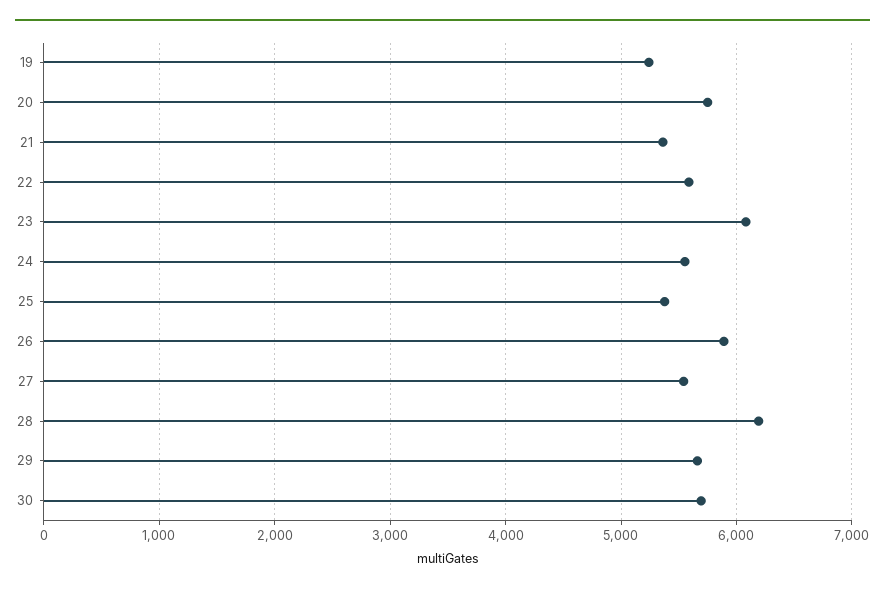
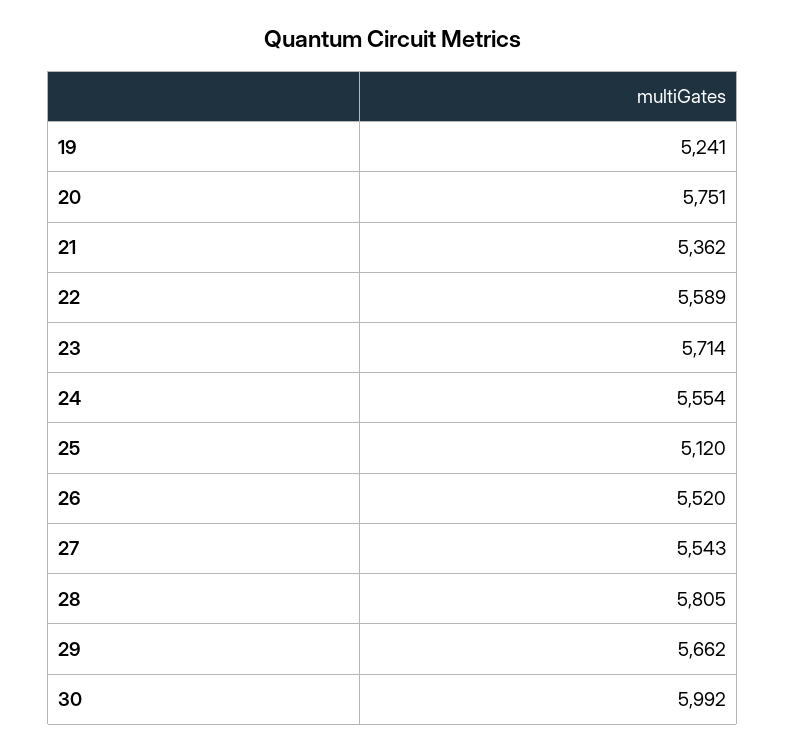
  {
    "19": 5241,
    "20": 5751,
    "21": 5362,
    "22": 5589,
-   "23": 6100,
+   "23": 5714,
    "24": 5554,
-   "25": 5400,
+   "25": 5120,
-   "26": 5900,
+   "26": 5520,
    "27": 5543,
-   "28": 6200,
+   "28": 5805,
    "29": 5662,
-   "30": 5700
+   "30": 5992
  }

